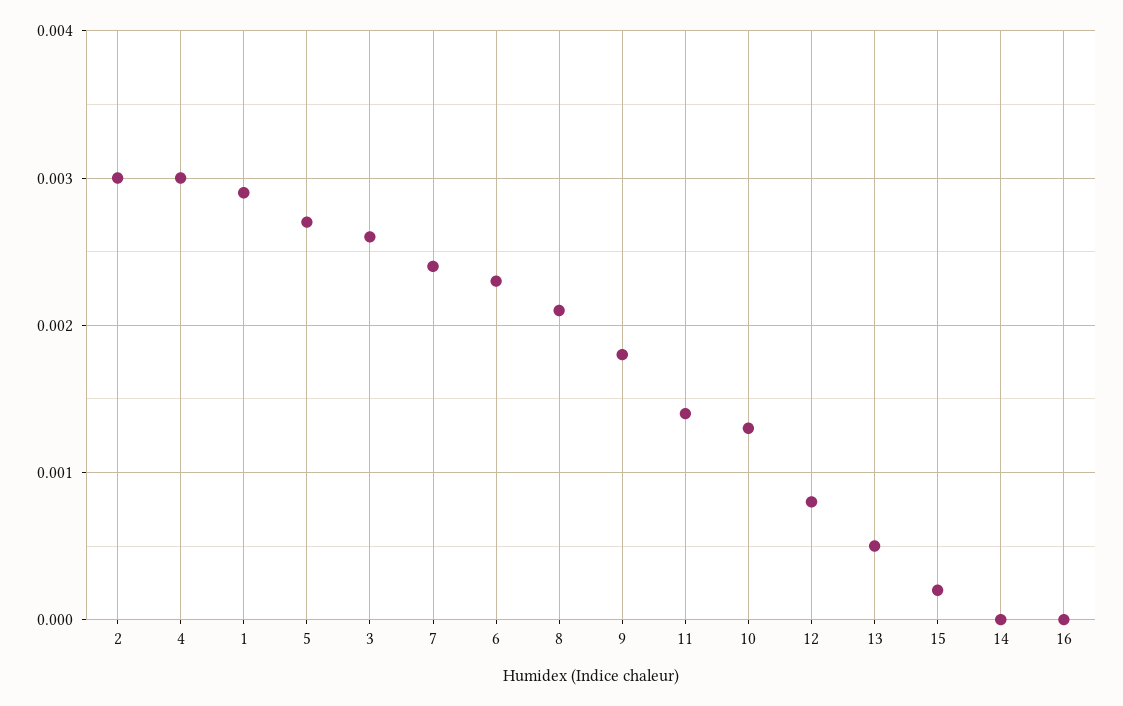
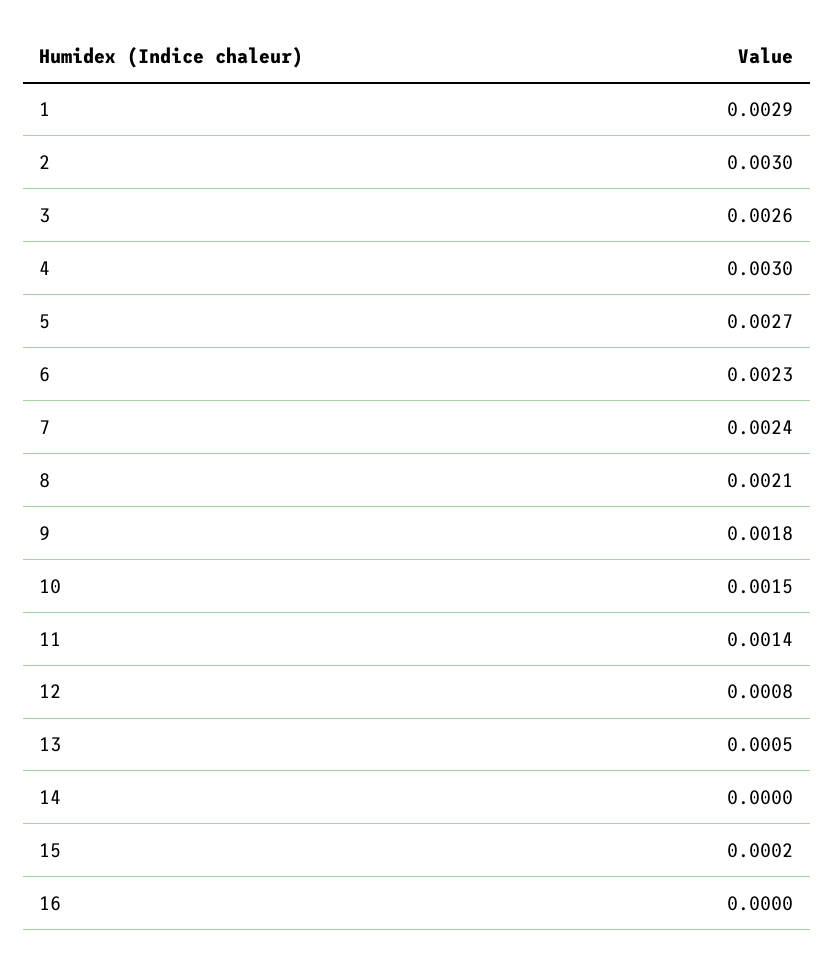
  {
    "2": 0.003,
    "4": 0.003,
    "1": 0.0029,
    "5": 0.0027,
    "3": 0.0026,
    "7": 0.0024,
    "6": 0.0023,
    "8": 0.0021,
    "9": 0.0018,
    "11": 0.0014,
-   "10": 0.0013,
+   "10": 0.0015,
    "12": 0.0008,
    "13": 0.0005,
    "15": 0.0002,
    "14": 0,
    "16": 0
  }

